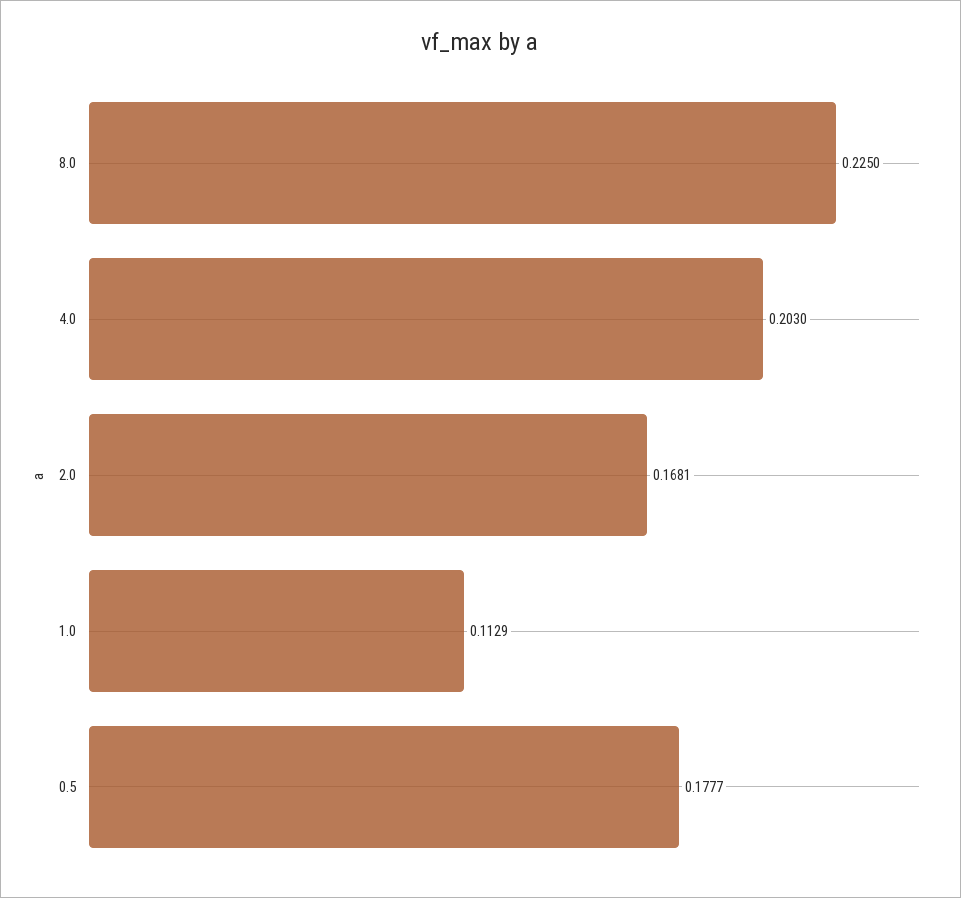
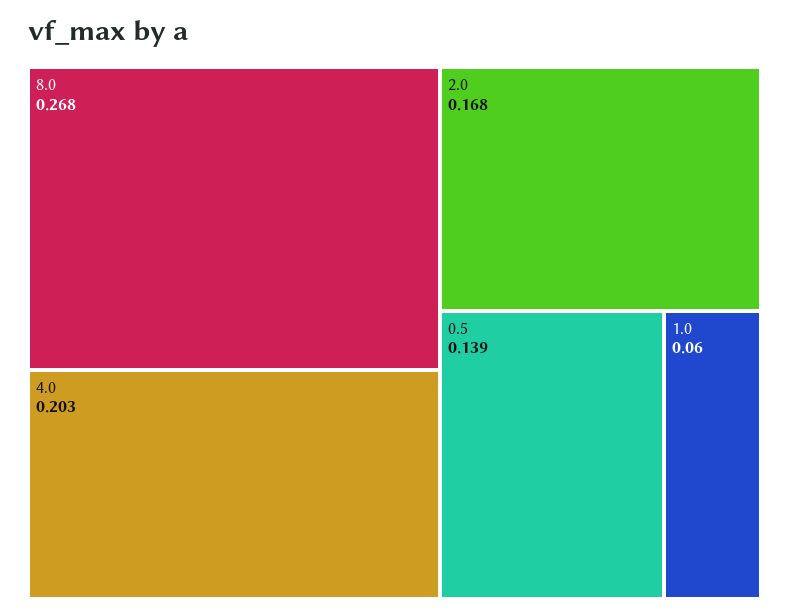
  {
-   "8.0": 0.225,
+   "8.0": 0.268,
    "4.0": 0.203,
    "2.0": 0.1681,
-   "1.0": 0.1129,
+   "1.0": 0.06,
-   "0.5": 0.1777
+   "0.5": 0.139
  }

